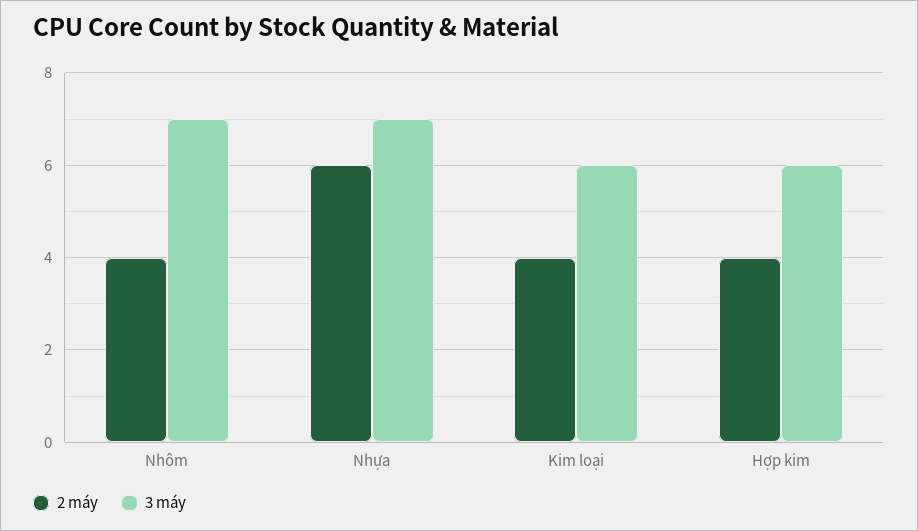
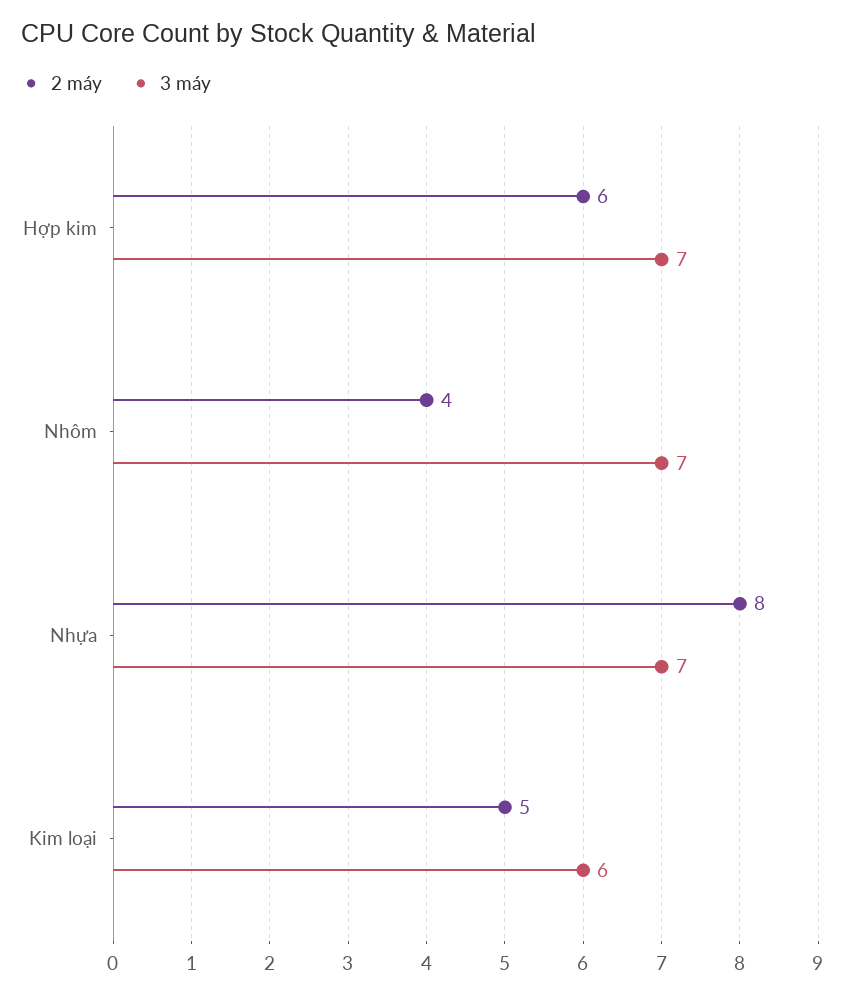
  {
    "2 máy": {
      "Nhôm": 4,
-     "Nhựa": 6,
+     "Nhựa": 8,
-     "Kim loại": 4,
+     "Kim loại": 5,
-     "Hợp kim": 4
+     "Hợp kim": 6
    },
    "3 máy": {
      "Nhôm": 7,
      "Nhựa": 7,
      "Kim loại": 6,
-     "Hợp kim": 6
+     "Hợp kim": 7
    }
  }

